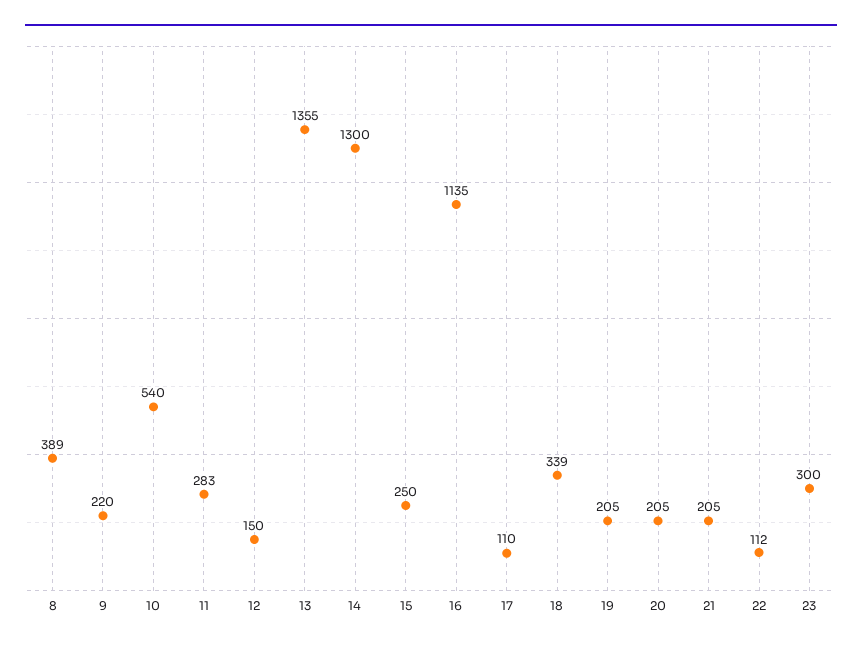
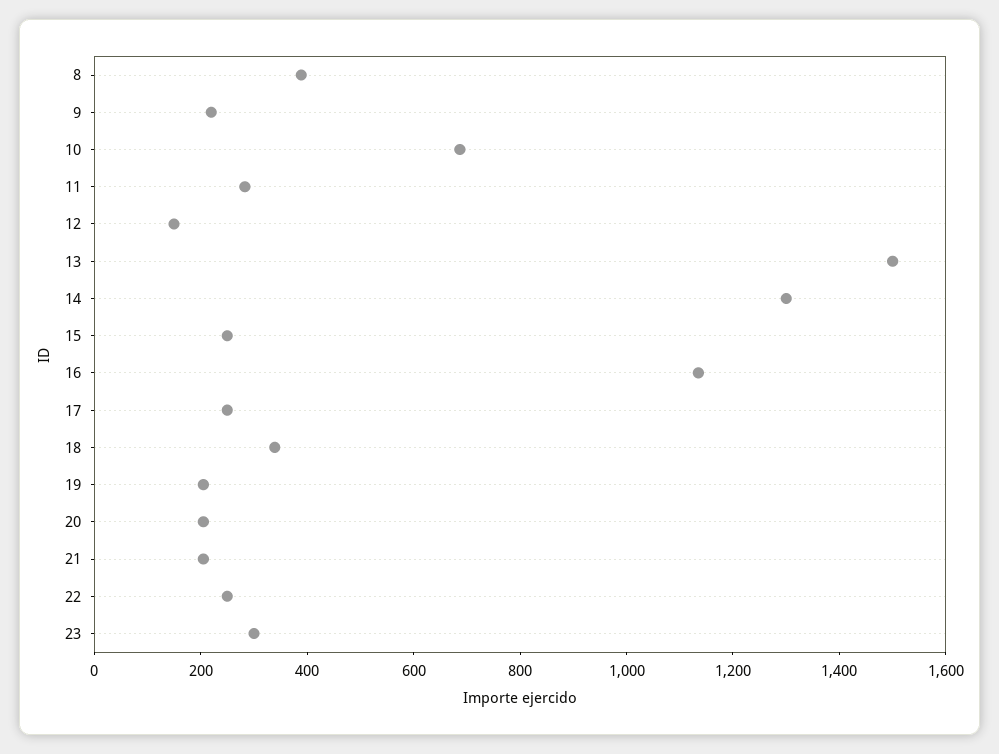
  {
    "8": 389,
    "9": 220,
-   "10": 540,
+   "10": 700,
    "11": 283,
    "12": 150,
-   "13": 1355,
+   "13": 1500,
    "14": 1300,
    "15": 250,
    "16": 1135,
-   "17": 110,
+   "17": 250,
    "18": 339,
    "19": 205,
    "20": 205,
    "21": 205,
-   "22": 112,
+   "22": 250,
    "23": 300
  }

